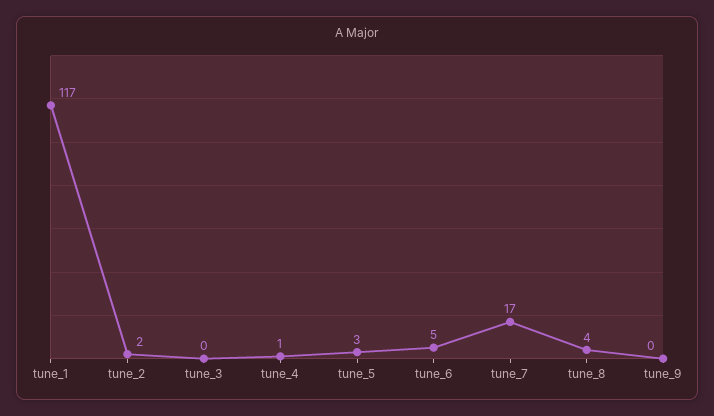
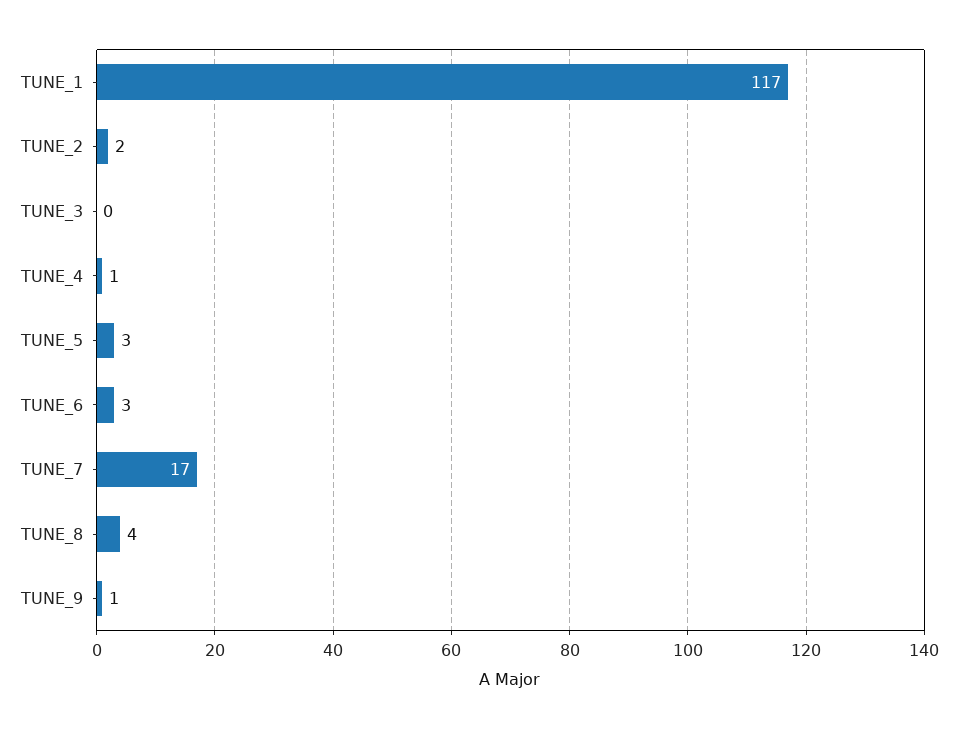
  {
    "tune_1": 117,
    "tune_2": 2,
    "tune_3": 0,
    "tune_4": 1,
    "tune_5": 3,
-   "tune_6": 5,
+   "tune_6": 3,
    "tune_7": 17,
    "tune_8": 4,
-   "tune_9": 0
+   "tune_9": 1
  }

